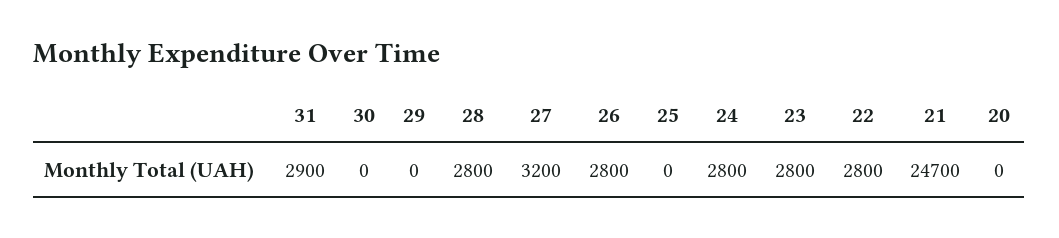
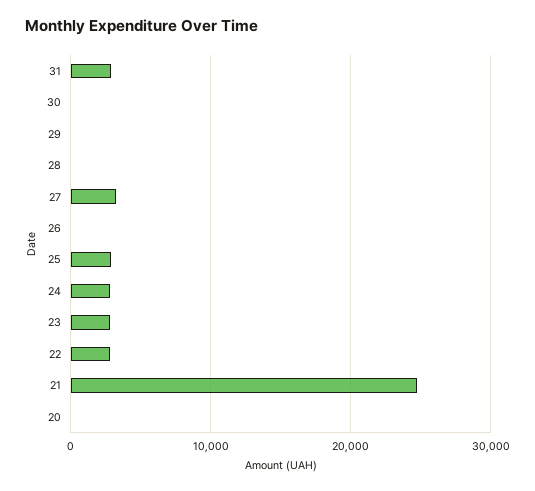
  {
    "31": 2900,
    "30": 0,
    "29": 0,
-   "28": 2800,
+   "28": 0,
    "27": 3200,
-   "26": 2800,
+   "26": 0,
-   "25": 0,
+   "25": 3000,
    "24": 2800,
    "23": 2800,
    "22": 2800,
    "21": 24700,
    "20": 0
  }

